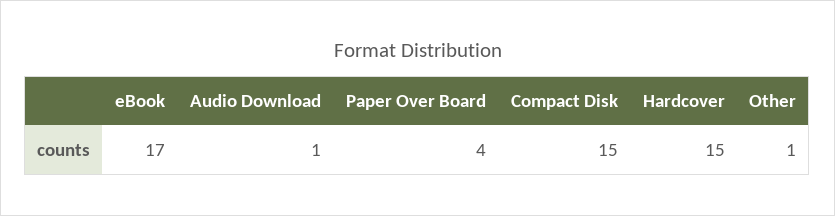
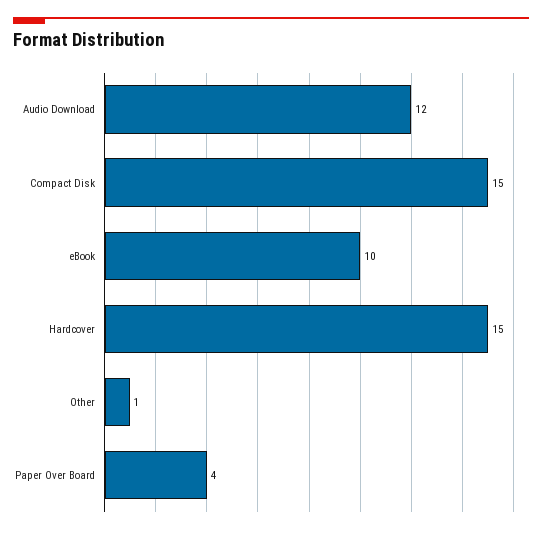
  {
-   "eBook": 17,
+   "eBook": 10,
-   "Audio Download": 1,
+   "Audio Download": 12,
    "Paper Over Board": 4,
    "Compact Disk": 15,
    "Hardcover": 15,
    "Other": 1
  }

